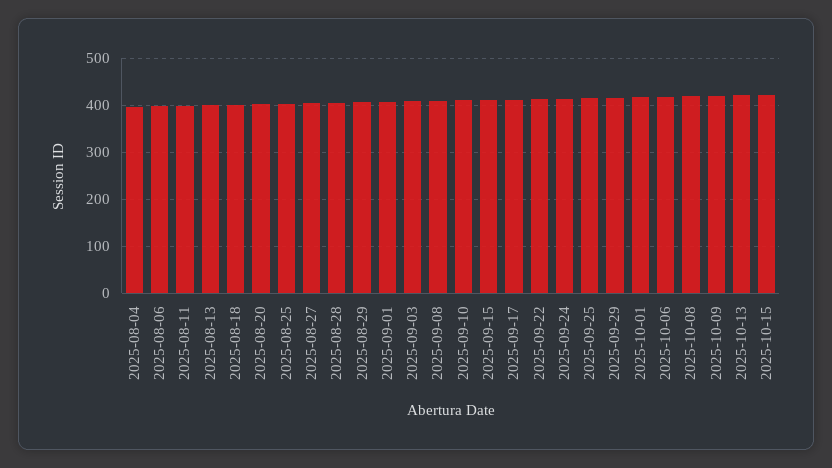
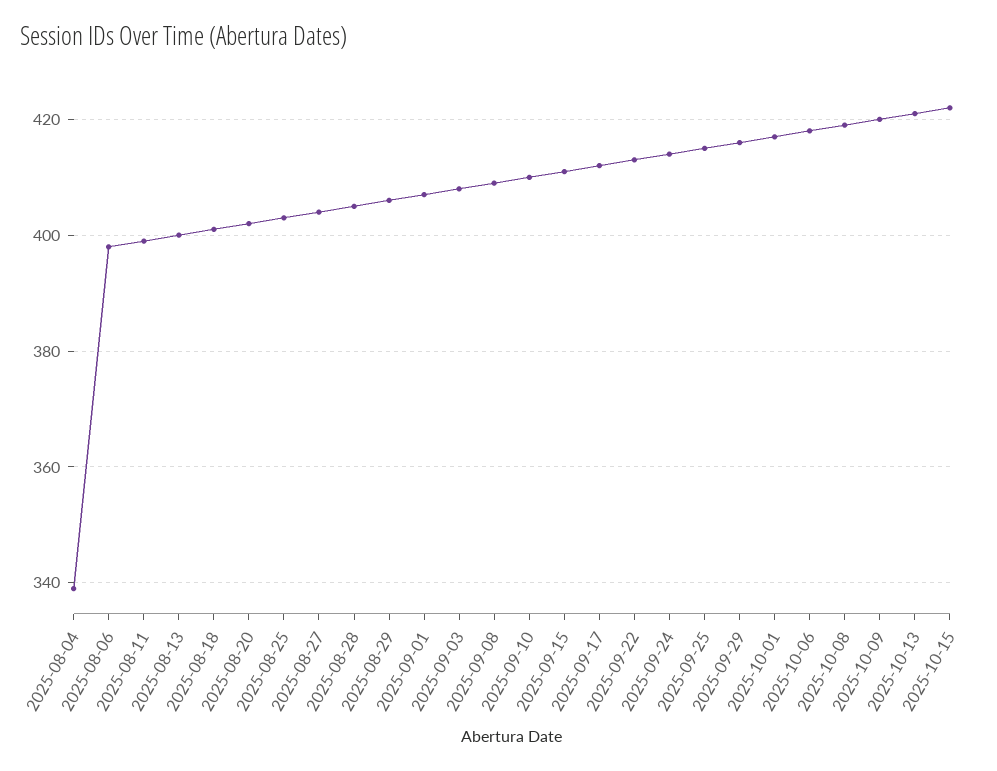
  {
-   "2025-08-04": 400,
+   "2025-08-04": 340,
    "2025-08-06": 400,
    "2025-08-11": 400,
    "2025-08-13": 400,
    "2025-08-18": 400,
    "2025-08-20": 400,
    "2025-08-25": 405,
    "2025-08-27": 405,
    "2025-08-28": 405,
    "2025-08-29": 405,
    "2025-09-01": 405,
    "2025-09-03": 410,
    "2025-09-08": 410,
    "2025-09-10": 410,
    "2025-09-15": 410,
    "2025-09-17": 410,
    "2025-09-22": 415,
    "2025-09-24": 415,
    "2025-09-25": 415,
    "2025-09-29": 415,
    "2025-10-01": 415,
    "2025-10-06": 420,
    "2025-10-08": 420,
    "2025-10-09": 420,
    "2025-10-13": 420,
    "2025-10-15": 420
  }

